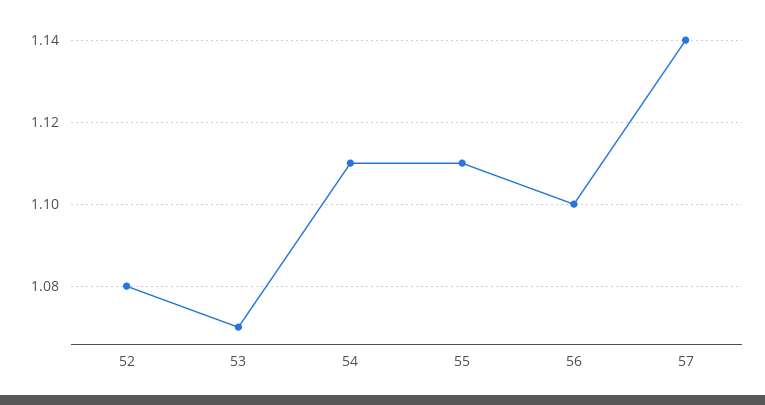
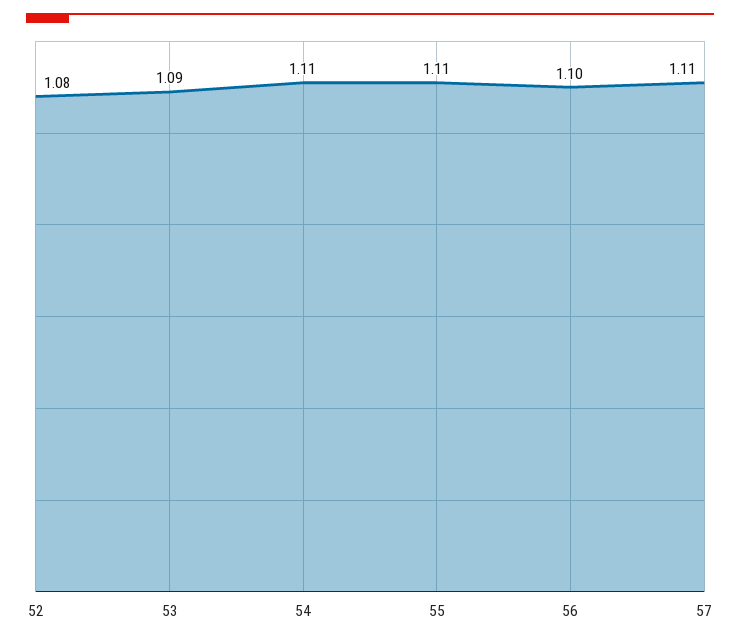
  {
    "52": 1.08,
-   "53": 1.07,
+   "53": 1.09,
    "54": 1.11,
    "55": 1.11,
    "56": 1.1,
-   "57": 1.14
+   "57": 1.11
  }

